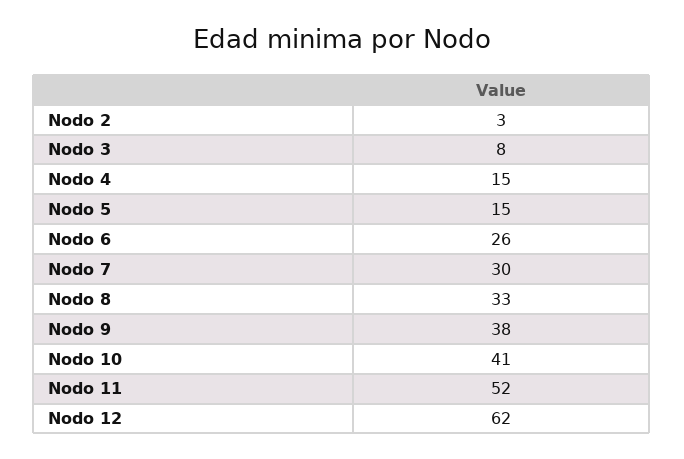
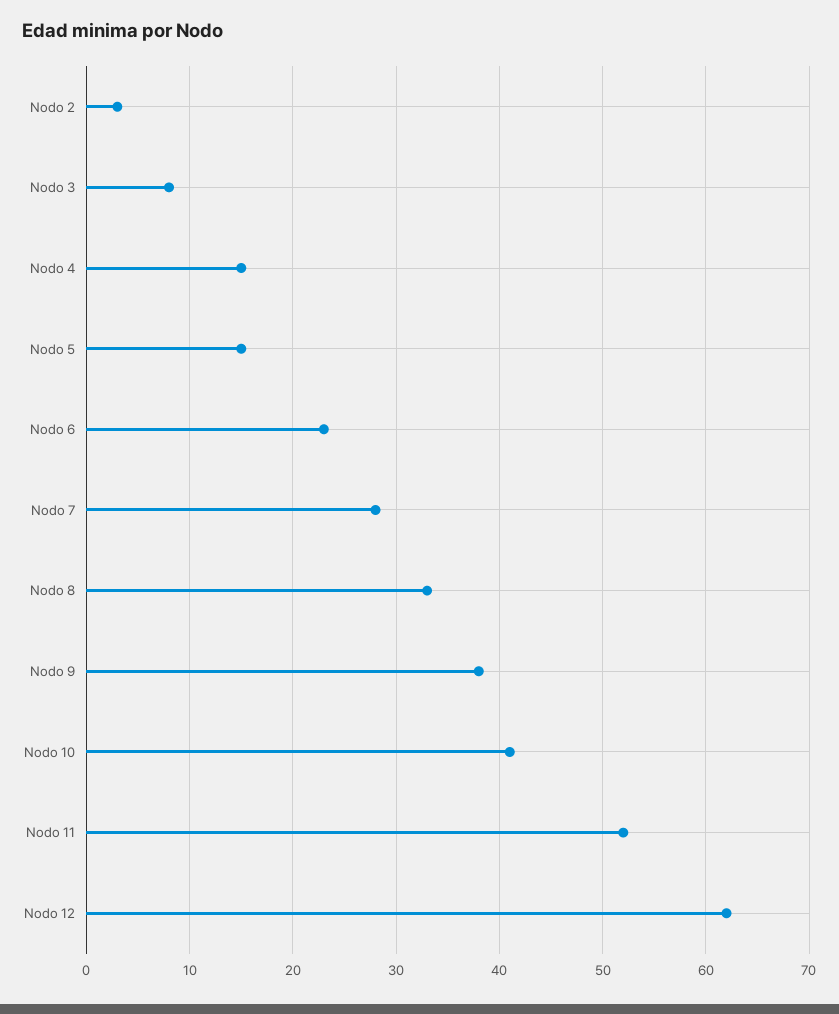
  {
    "Nodo 2": 3,
    "Nodo 3": 8,
    "Nodo 4": 15,
    "Nodo 5": 15,
-   "Nodo 6": 26,
+   "Nodo 6": 23,
-   "Nodo 7": 30,
+   "Nodo 7": 28,
    "Nodo 8": 33,
    "Nodo 9": 38,
    "Nodo 10": 41,
    "Nodo 11": 52,
    "Nodo 12": 62
  }

